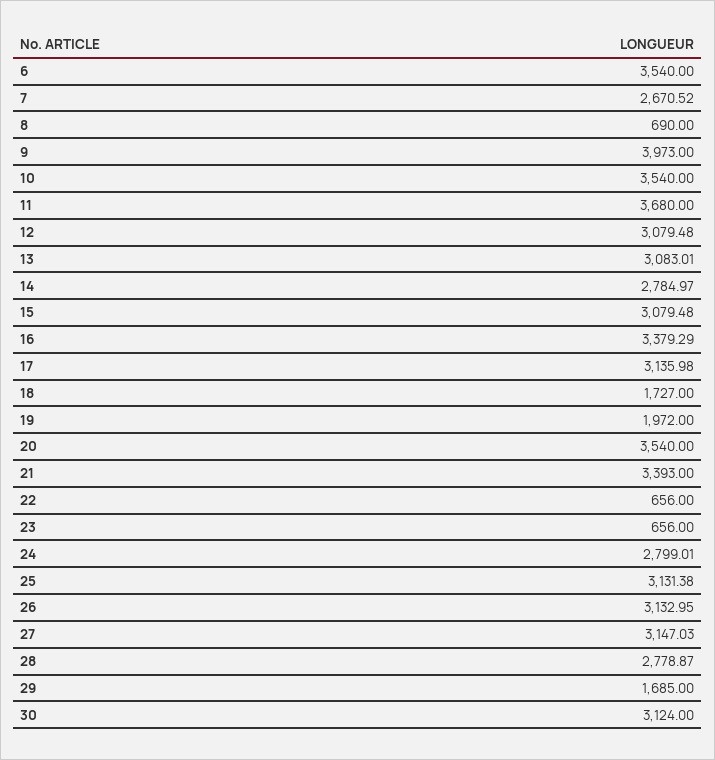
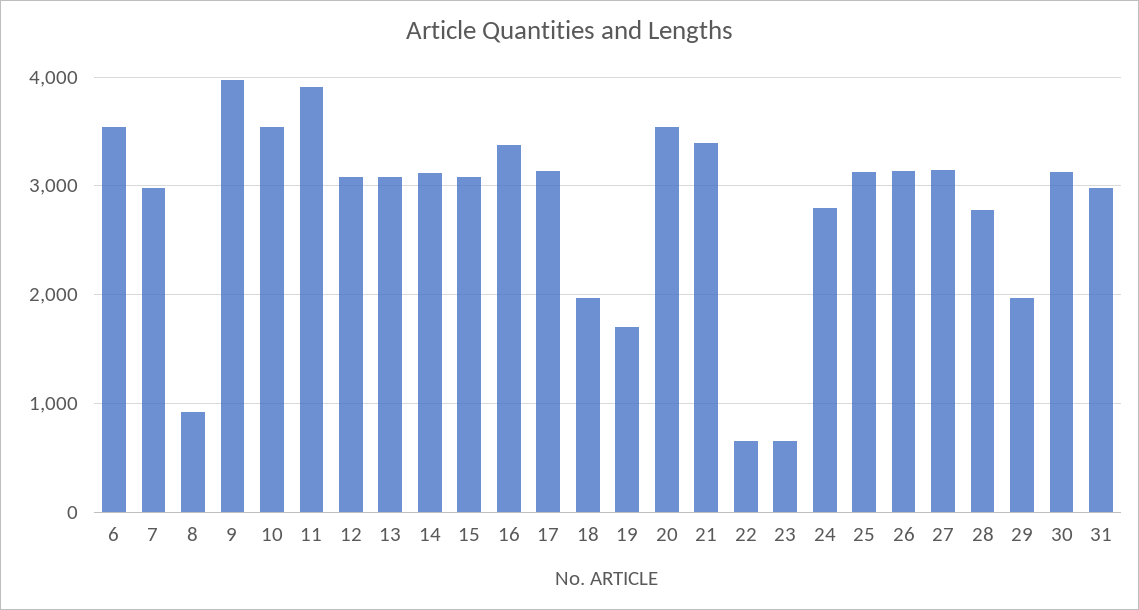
  {
    "6": 3540,
-   "7": 2670.52,
+   "7": 3000,
-   "8": 690,
+   "8": 900,
    "9": 3973,
    "10": 3540,
-   "11": 3680,
+   "11": 3900,
    "12": 3079.48,
    "13": 3083.01,
-   "14": 2784.97,
+   "14": 3100,
    "15": 3079.48,
    "16": 3379.29,
    "17": 3135.98,
-   "18": 1727,
+   "18": 2000,
-   "19": 1972,
+   "19": 1700,
    "20": 3540,
    "21": 3393,
    "22": 656,
    "23": 656,
    "24": 2799.01,
    "25": 3131.38,
    "26": 3132.95,
    "27": 3147.03,
    "28": 2778.87,
-   "29": 1685,
+   "29": 2000,
-   "30": 3124
+   "30": 3124,
+   "31": 3000
  }

